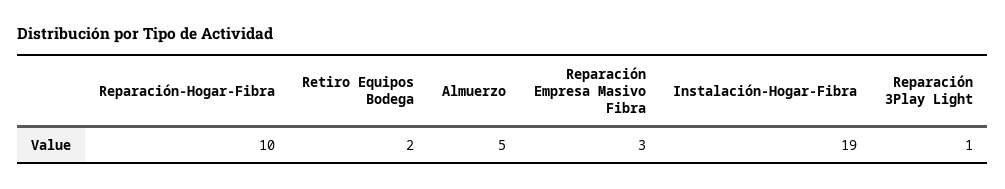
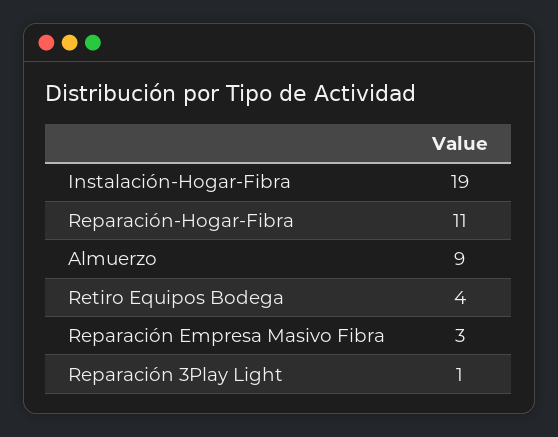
  {
-   "Reparación-Hogar-Fibra": 10,
+   "Reparación-Hogar-Fibra": 11,
-   "Retiro Equipos Bodega": 2,
+   "Retiro Equipos Bodega": 4,
-   "Almuerzo": 5,
+   "Almuerzo": 9,
    "Reparación Empresa Masivo Fibra": 3,
    "Instalación-Hogar-Fibra": 19,
    "Reparación 3Play Light": 1
  }

